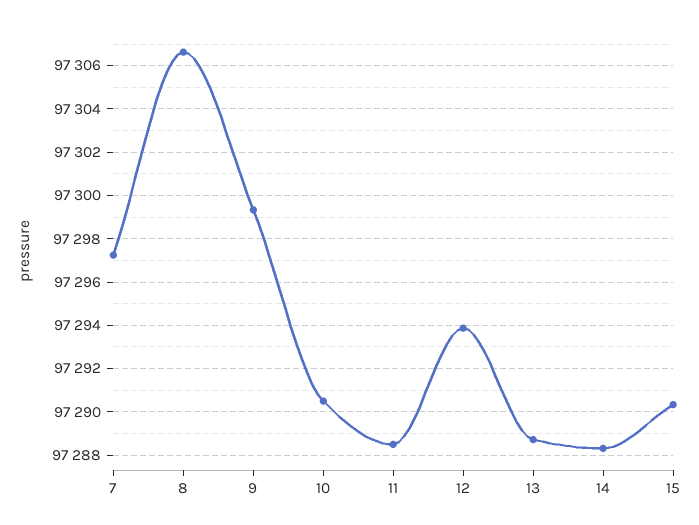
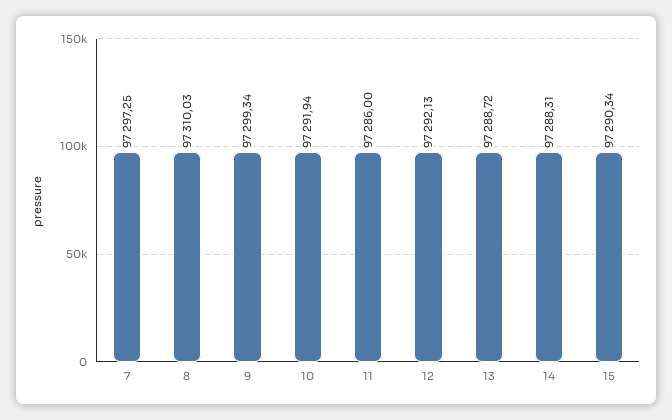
  {
    "7": 97297.25,
-   "8": 97306.5,
+   "8": 97310.03,
    "9": 97299.34,
-   "10": 97290.5,
+   "10": 97291.94,
-   "11": 97288.5,
+   "11": 97286,
-   "12": 97294,
+   "12": 97292.13,
    "13": 97288.72,
    "14": 97288.31,
    "15": 97290.34
  }

